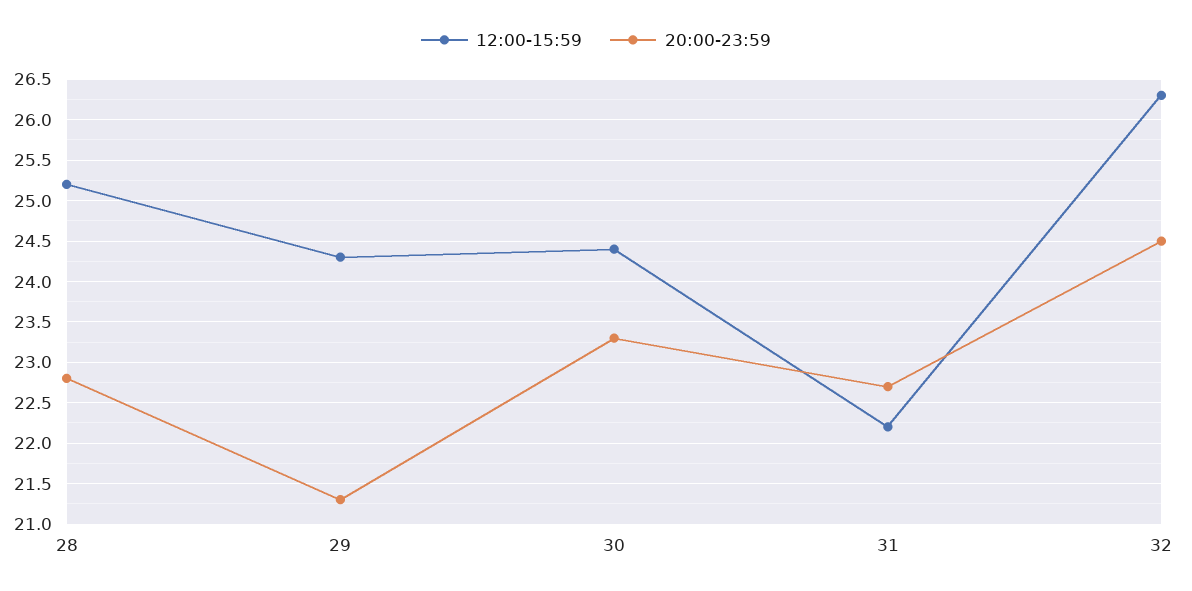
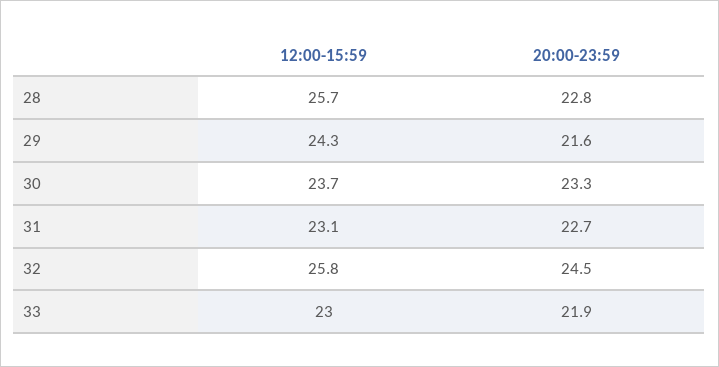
  {
    "12:00-15:59": {
-     "28": 25.2,
+     "28": 25.7,
      "29": 24.3,
-     "30": 24.4,
+     "30": 23.7,
-     "31": 22.2,
+     "31": 23.1,
-     "32": 26.3
+     "32": 25.8,
+     "33": 23
    },
    "20:00-23:59": {
      "28": 22.8,
-     "29": 21.3,
+     "29": 21.6,
      "30": 23.3,
      "31": 22.7,
-     "32": 24.5
+     "32": 24.5,
+     "33": 21.9
    }
  }

